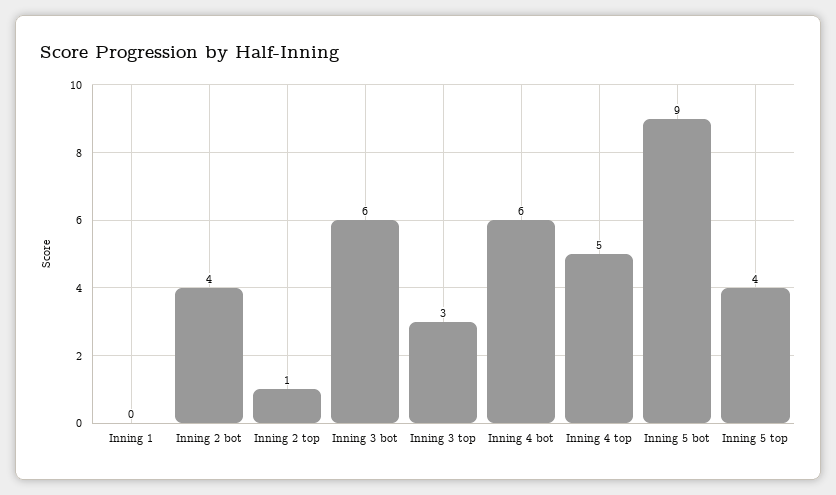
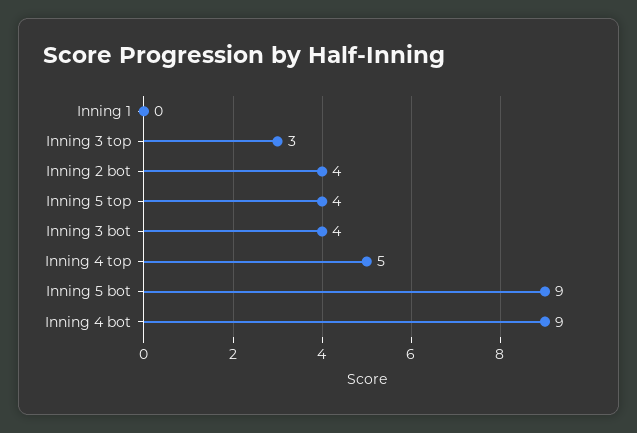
  {
    "Inning 1": 0,
    "Inning 2 bot": 4,
-   "Inning 2 top": 1,
-   "Inning 3 bot": 6,
+   "Inning 3 bot": 4,
    "Inning 3 top": 3,
-   "Inning 4 bot": 6,
+   "Inning 4 bot": 9,
    "Inning 4 top": 5,
    "Inning 5 bot": 9,
    "Inning 5 top": 4
  }

